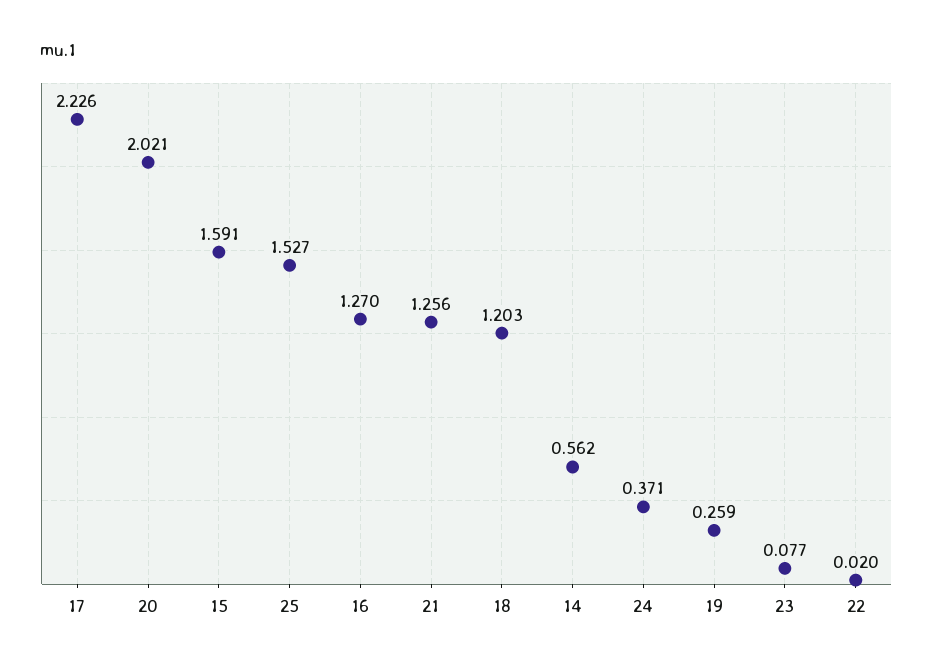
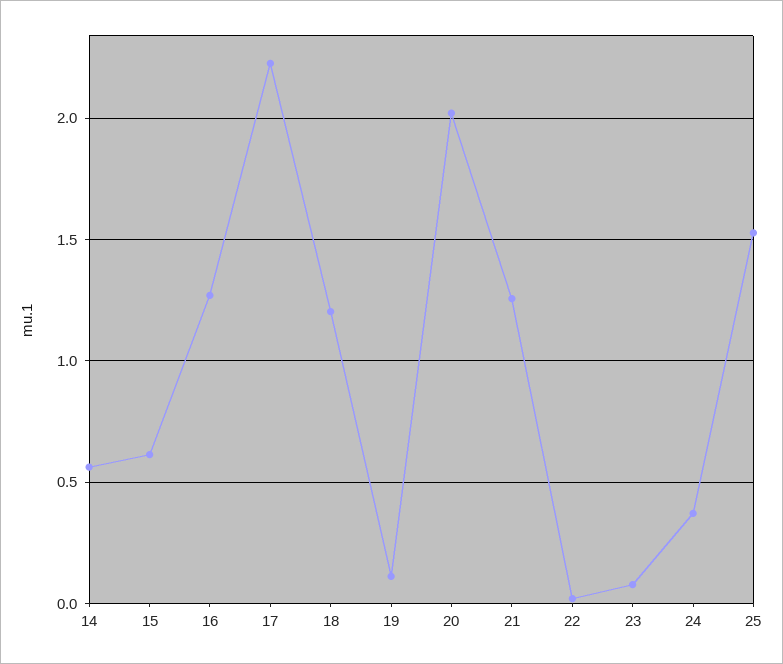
  {
    "17": 2.226,
    "20": 2.021,
-   "15": 1.591,
+   "15": 0.6,
    "25": 1.527,
    "16": 1.27,
    "21": 1.256,
    "18": 1.203,
    "14": 0.562,
    "24": 0.371,
-   "19": 0.259,
+   "19": 0.1,
    "23": 0.077,
    "22": 0.02
  }

